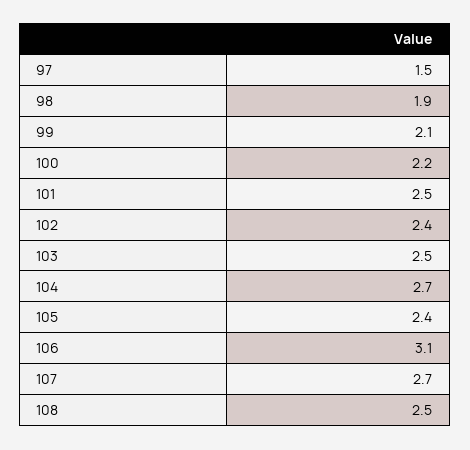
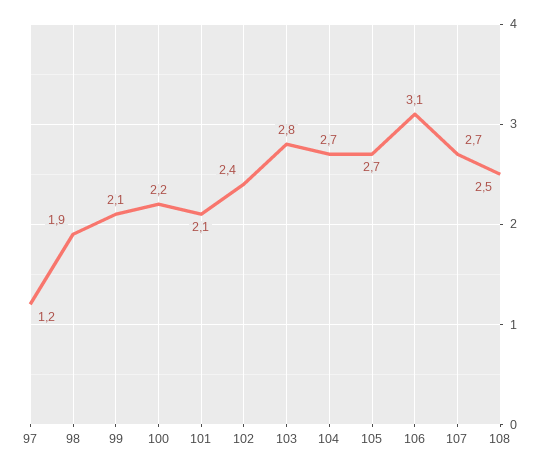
  {
-   "97": 1.5,
+   "97": 1.2,
    "98": 1.9,
    "99": 2.1,
    "100": 2.2,
-   "101": 2.5,
+   "101": 2.1,
    "102": 2.4,
-   "103": 2.5,
+   "103": 2.8,
    "104": 2.7,
-   "105": 2.4,
+   "105": 2.7,
    "106": 3.1,
    "107": 2.7,
    "108": 2.5
  }

